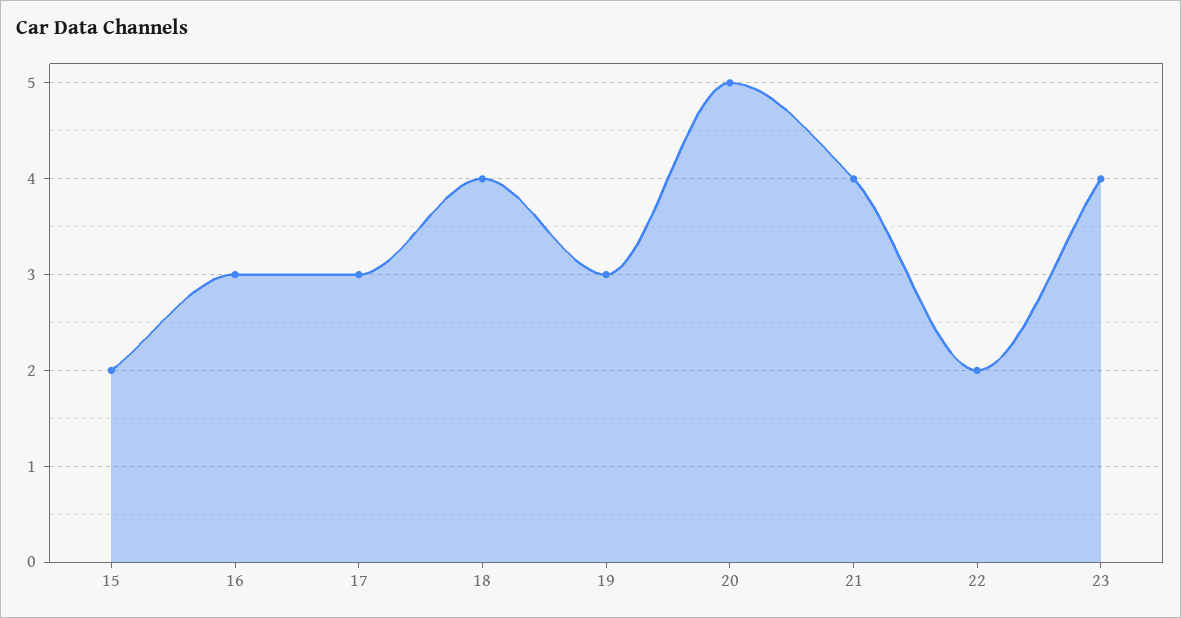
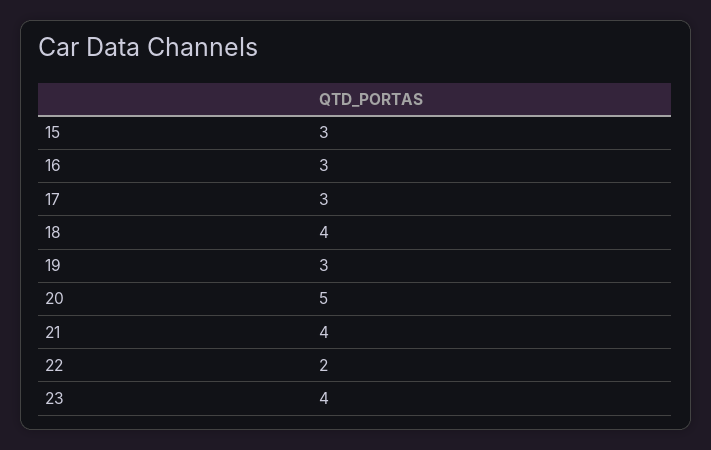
  {
-   "15": 2,
+   "15": 3,
    "16": 3,
    "17": 3,
    "18": 4,
    "19": 3,
    "20": 5,
    "21": 4,
    "22": 2,
    "23": 4
  }

